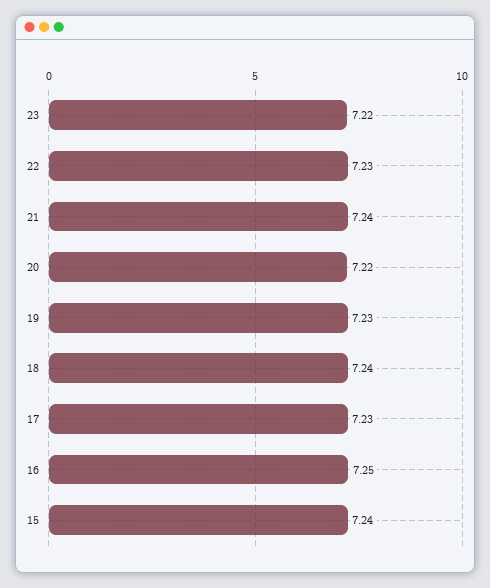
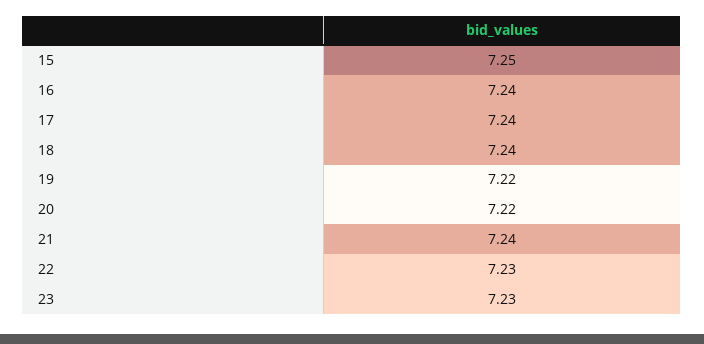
  {
-   "23": 7.22,
+   "23": 7.23,
    "22": 7.23,
    "21": 7.24,
    "20": 7.22,
-   "19": 7.23,
+   "19": 7.22,
    "18": 7.24,
-   "17": 7.23,
+   "17": 7.24,
-   "16": 7.25,
+   "16": 7.24,
-   "15": 7.24
+   "15": 7.25
  }

